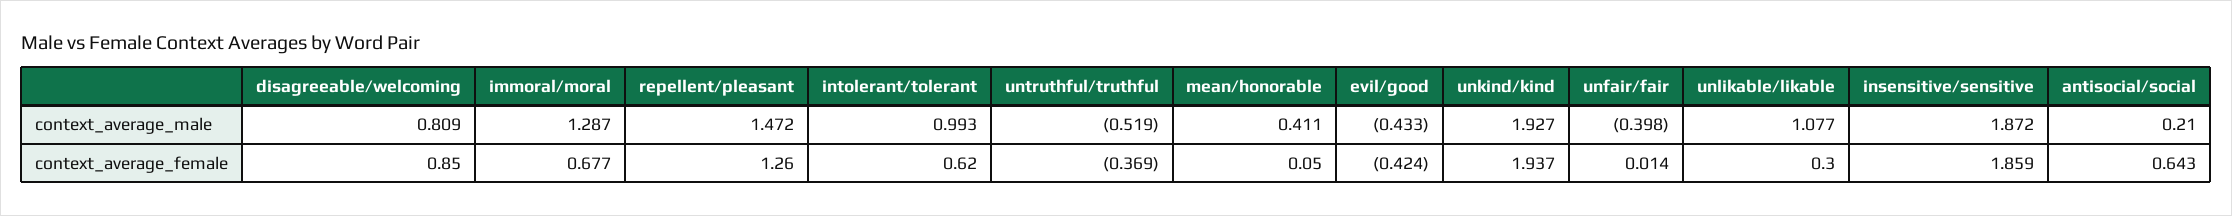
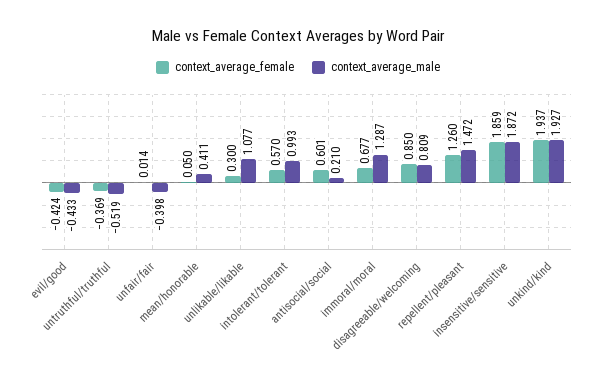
  {
    "context_average_male": {
      "disagreeable/welcoming": 0.809,
      "immoral/moral": 1.287,
      "repellent/pleasant": 1.472,
      "intolerant/tolerant": 0.993,
      "untruthful/truthful": -0.519,
      "mean/honorable": 0.411,
      "evil/good": -0.433,
      "unkind/kind": 1.927,
      "unfair/fair": -0.398,
      "unlikable/likable": 1.077,
      "insensitive/sensitive": 1.872,
      "antisocial/social": 0.21
    },
    "context_average_female": {
      "disagreeable/welcoming": 0.85,
      "immoral/moral": 0.677,
      "repellent/pleasant": 1.26,
-     "intolerant/tolerant": 0.62,
+     "intolerant/tolerant": 0.57,
      "untruthful/truthful": -0.369,
      "mean/honorable": 0.05,
      "evil/good": -0.424,
      "unkind/kind": 1.937,
      "unfair/fair": 0.014,
      "unlikable/likable": 0.3,
      "insensitive/sensitive": 1.859,
-     "antisocial/social": 0.643
+     "antisocial/social": 0.601
    }
  }

